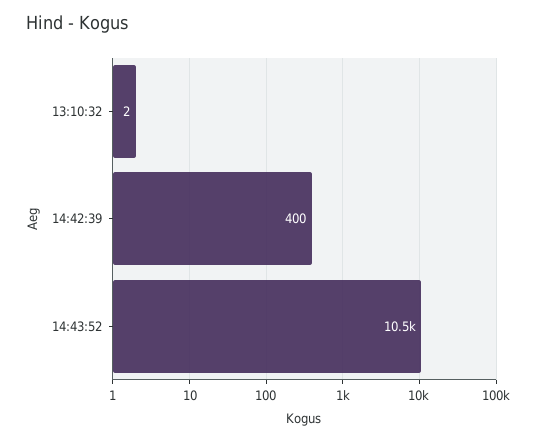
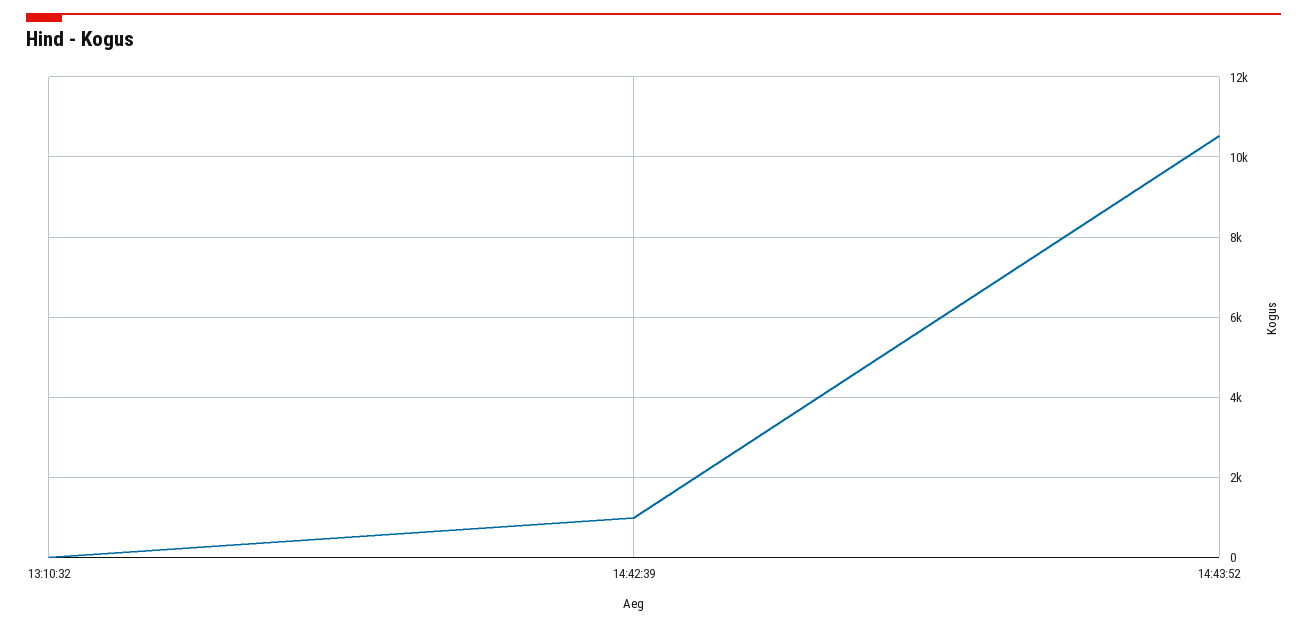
  {
    "13:10:32": 2,
-   "14:42:39": 400,
+   "14:42:39": 1000,
    "14:43:52": 10500
  }

